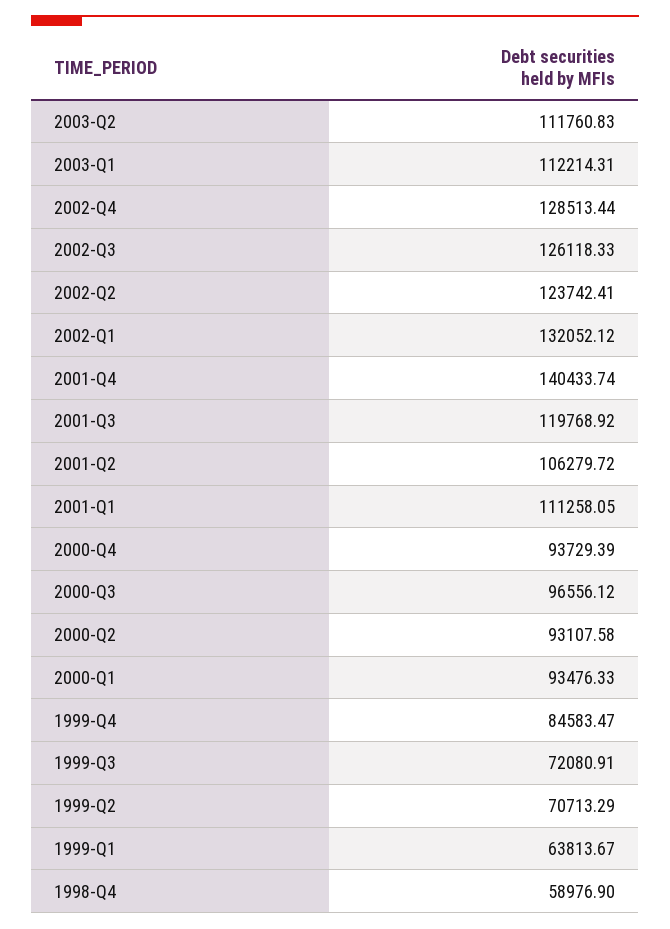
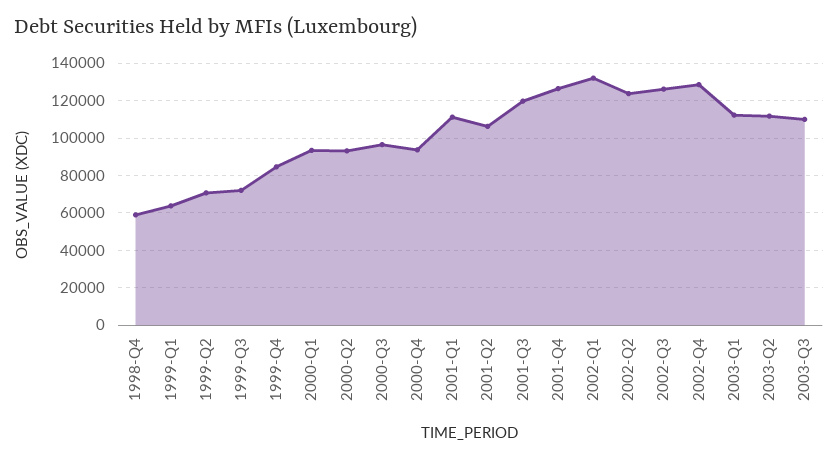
  {
    "2003-Q2": 111760.83,
    "2003-Q1": 112214.31,
    "2002-Q4": 128513.44,
    "2002-Q3": 126118.33,
    "2002-Q2": 123742.41,
    "2002-Q1": 132052.12,
-   "2001-Q4": 140433.74,
+   "2001-Q4": 125000,
    "2001-Q3": 119768.92,
    "2001-Q2": 106279.72,
    "2001-Q1": 111258.05,
    "2000-Q4": 93729.39,
    "2000-Q3": 96556.12,
    "2000-Q2": 93107.58,
    "2000-Q1": 93476.33,
    "1999-Q4": 84583.47,
    "1999-Q3": 72080.91,
    "1999-Q2": 70713.29,
    "1999-Q1": 63813.67,
-   "1998-Q4": 58976.9
+   "1998-Q4": 58976.9,
+   "2003-Q3": 110000
  }

